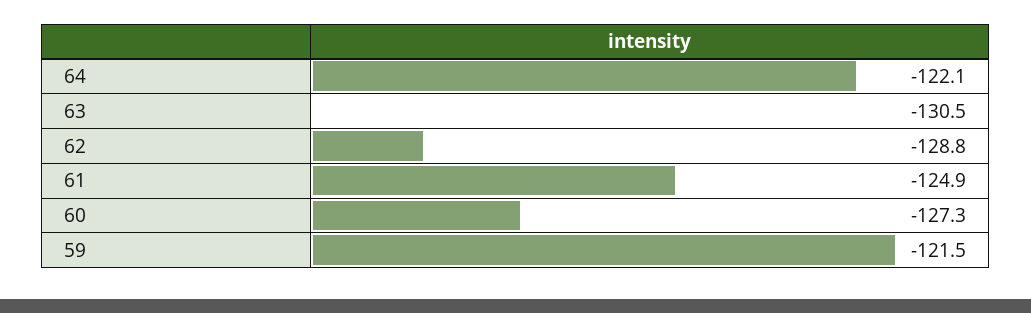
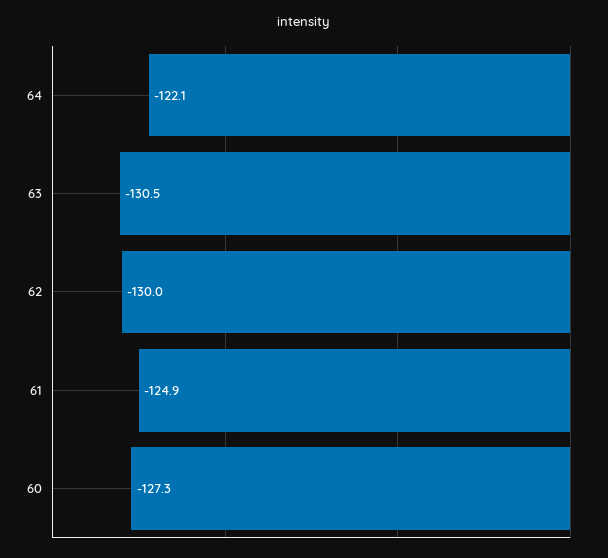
  {
    "64": -122.1,
    "63": -130.5,
-   "62": -128.8,
+   "62": -130,
    "61": -124.9,
-   "60": -127.3,
+   "60": -127.3
-   "59": -121.5
  }

